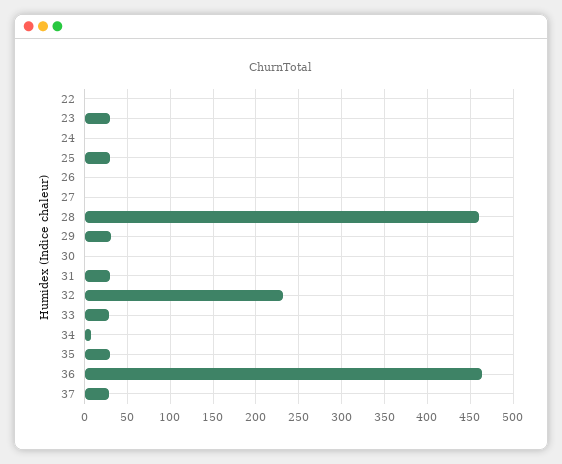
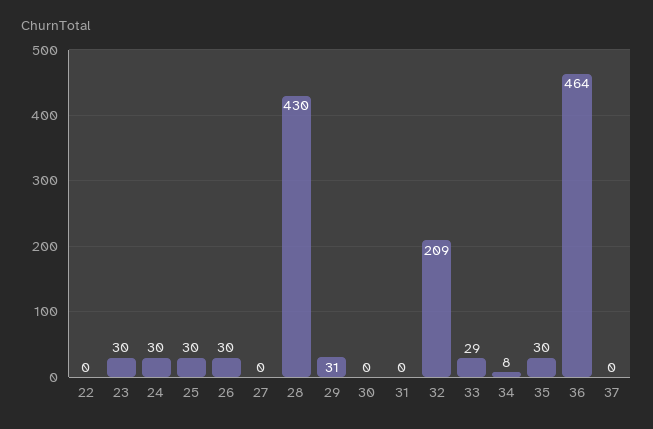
  {
    "22": 0,
    "23": 30,
-   "24": 0,
+   "24": 30,
    "25": 30,
-   "26": 0,
+   "26": 30,
    "27": 0,
-   "28": 460,
+   "28": 430,
    "29": 31,
    "30": 0,
-   "31": 30,
+   "31": 0,
-   "32": 230,
+   "32": 209,
    "33": 29,
    "34": 8,
    "35": 30,
    "36": 464,
-   "37": 30
+   "37": 0
  }

